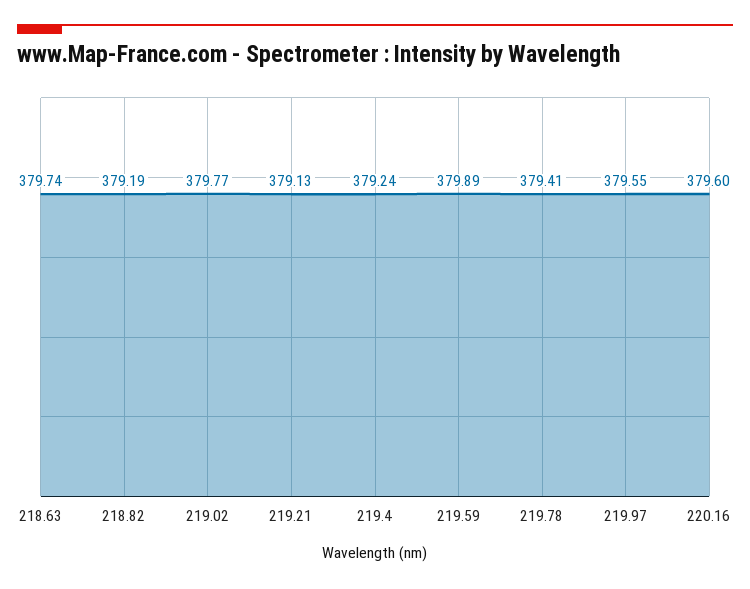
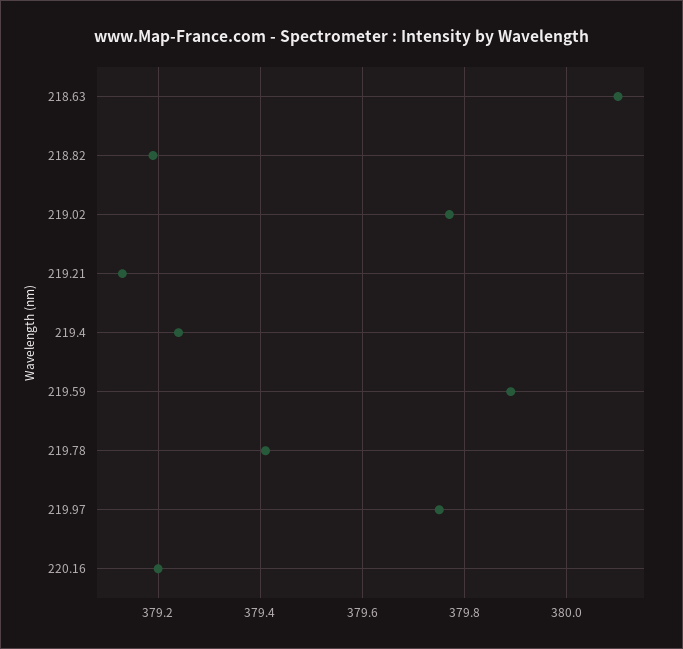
  {
-   "218.63": 379.74,
+   "218.63": 380.1,
    "218.82": 379.19,
    "219.02": 379.77,
    "219.21": 379.13,
    "219.4": 379.24,
    "219.59": 379.89,
    "219.78": 379.41,
-   "219.97": 379.55,
+   "219.97": 379.75,
-   "220.16": 379.6
+   "220.16": 379.2
  }

